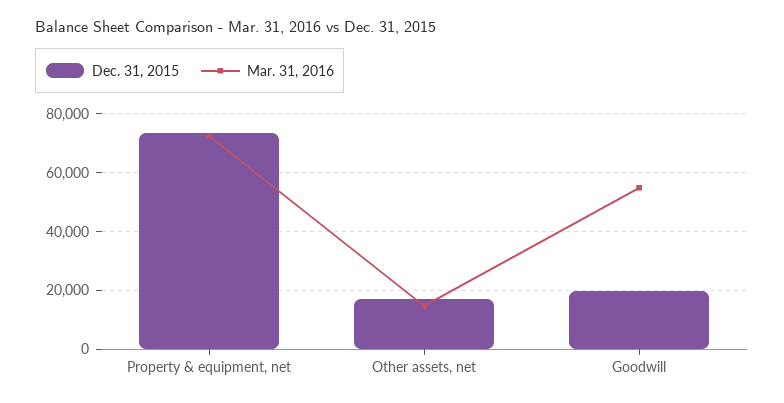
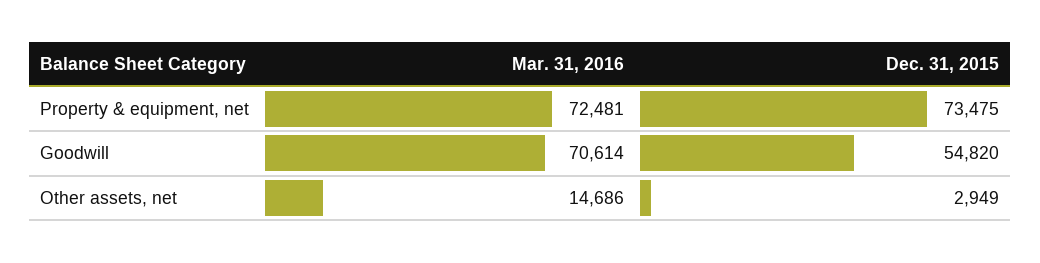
  {
    "Dec. 31, 2015": {
      "Property & equipment, net": 73475,
-     "Other assets, net": 17500,
+     "Other assets, net": 2949,
-     "Goodwill": 20000
+     "Goodwill": 54820
    },
    "Mar. 31, 2016": {
      "Property & equipment, net": 72481,
      "Other assets, net": 14686,
-     "Goodwill": 55000
+     "Goodwill": 70614
    }
  }

